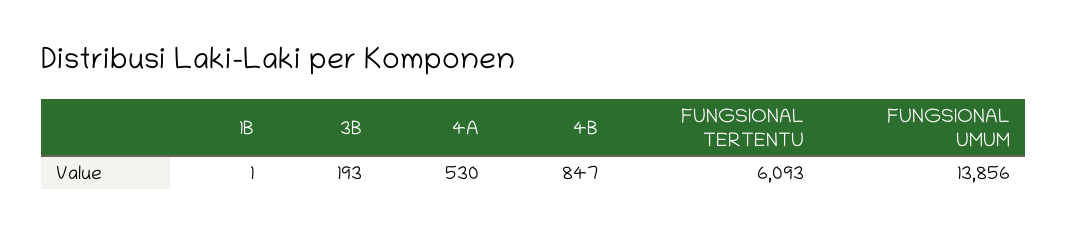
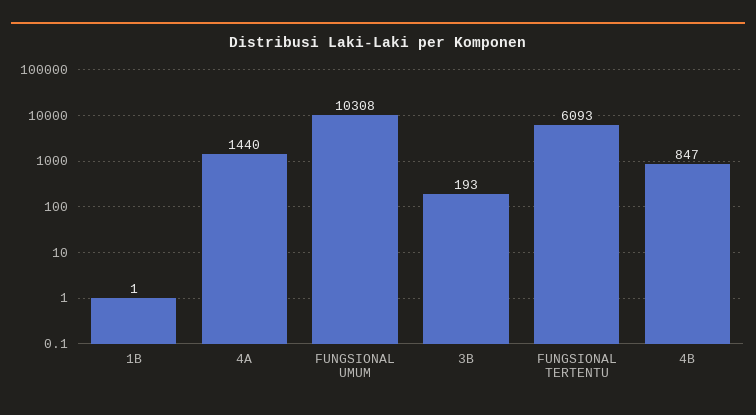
  {
    "1B": 1,
    "3B": 193,
-   "4A": 530,
+   "4A": 1440,
    "4B": 847,
    "FUNGSIONAL TERTENTU": 6093,
-   "FUNGSIONAL UMUM": 13856
+   "FUNGSIONAL UMUM": 10308
  }

